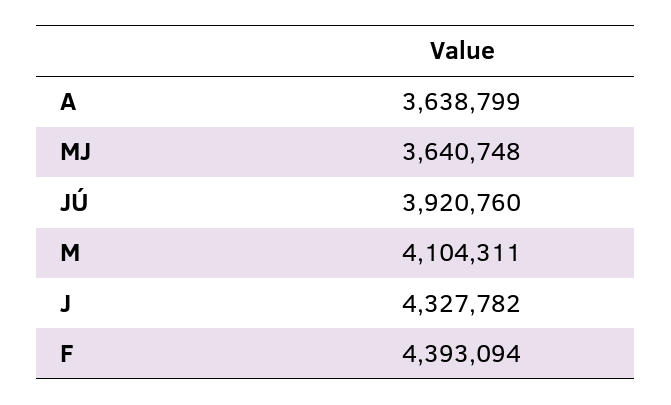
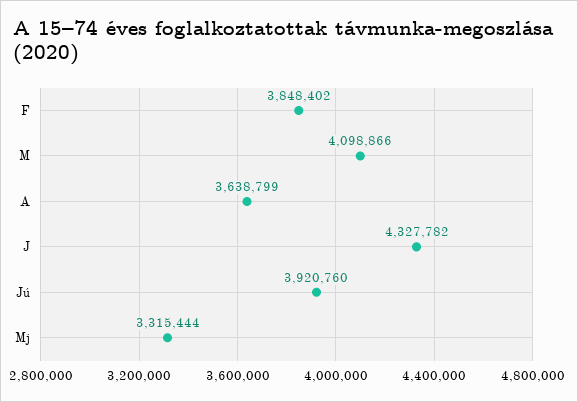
  {
    "A": 3638799,
-   "MJ": 3640748,
+   "MJ": 3315444,
    "JÚ": 3920760,
-   "M": 4104311,
+   "M": 4098866,
    "J": 4327782,
-   "F": 4393094
+   "F": 3848402
  }

